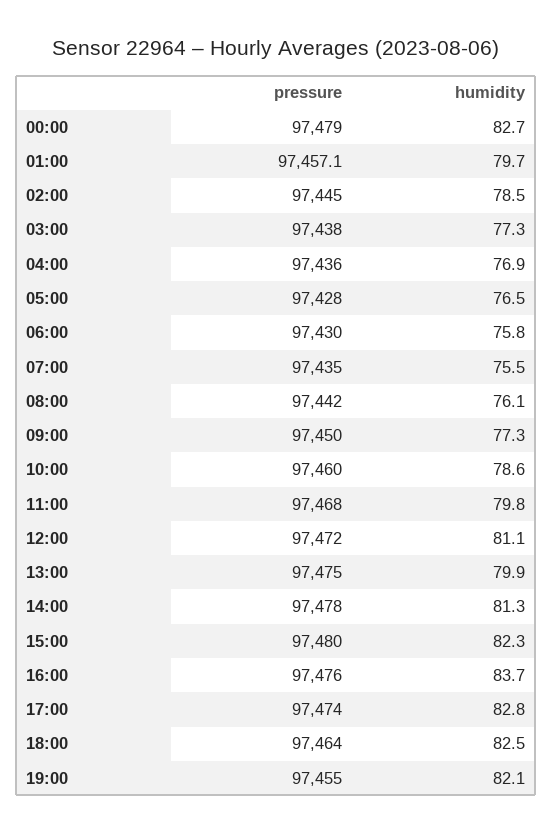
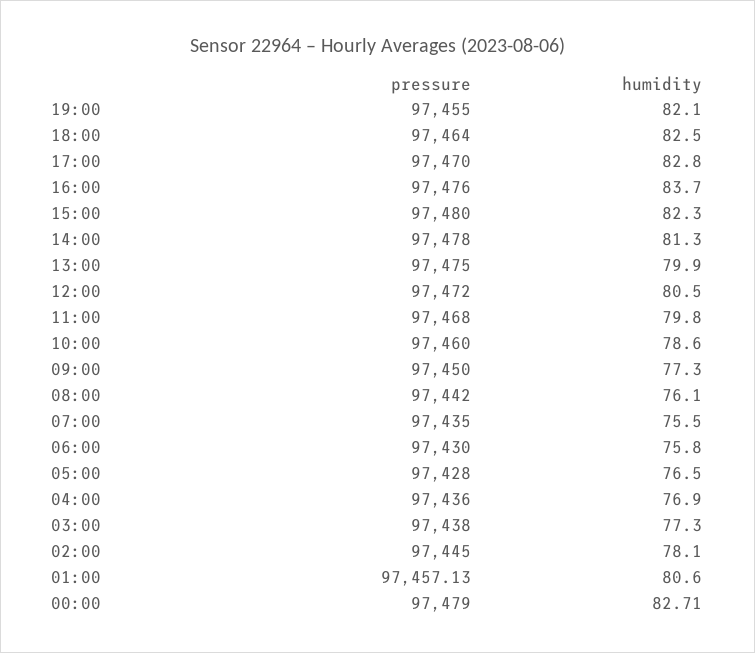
  {
    "pressure": {
      "00:00": 97479,
      "01:00": 97457.13,
      "02:00": 97445,
      "03:00": 97438,
      "04:00": 97436,
      "05:00": 97428,
      "06:00": 97430,
      "07:00": 97435,
      "08:00": 97442,
      "09:00": 97450,
      "10:00": 97460,
      "11:00": 97468,
      "12:00": 97472,
      "13:00": 97475,
      "14:00": 97478,
      "15:00": 97480,
      "16:00": 97476,
-     "17:00": 97474,
+     "17:00": 97470,
      "18:00": 97464,
      "19:00": 97455
    },
    "humidity": {
      "00:00": 82.71,
-     "01:00": 79.7,
+     "01:00": 80.6,
-     "02:00": 78.5,
+     "02:00": 78.1,
      "03:00": 77.3,
      "04:00": 76.9,
      "05:00": 76.5,
      "06:00": 75.8,
      "07:00": 75.5,
      "08:00": 76.1,
      "09:00": 77.3,
      "10:00": 78.6,
      "11:00": 79.8,
-     "12:00": 81.1,
+     "12:00": 80.5,
      "13:00": 79.9,
      "14:00": 81.3,
      "15:00": 82.3,
      "16:00": 83.7,
      "17:00": 82.8,
      "18:00": 82.5,
      "19:00": 82.1
    }
  }

